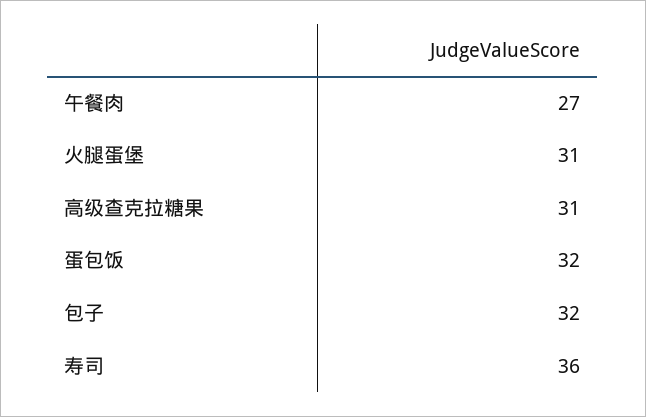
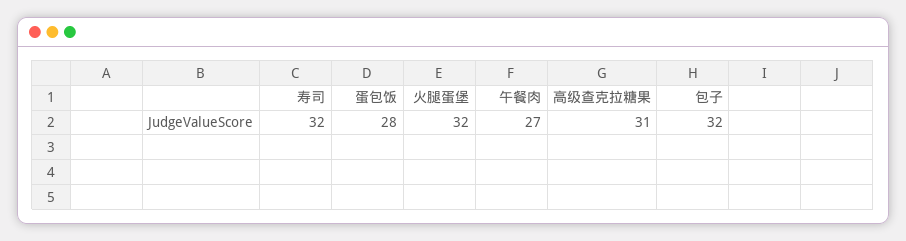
  {
    "午餐肉": 27,
-   "火腿蛋堡": 31,
+   "火腿蛋堡": 32,
    "高级查克拉糖果": 31,
-   "蛋包饭": 32,
+   "蛋包饭": 28,
    "包子": 32,
-   "寿司": 36
+   "寿司": 32
  }

